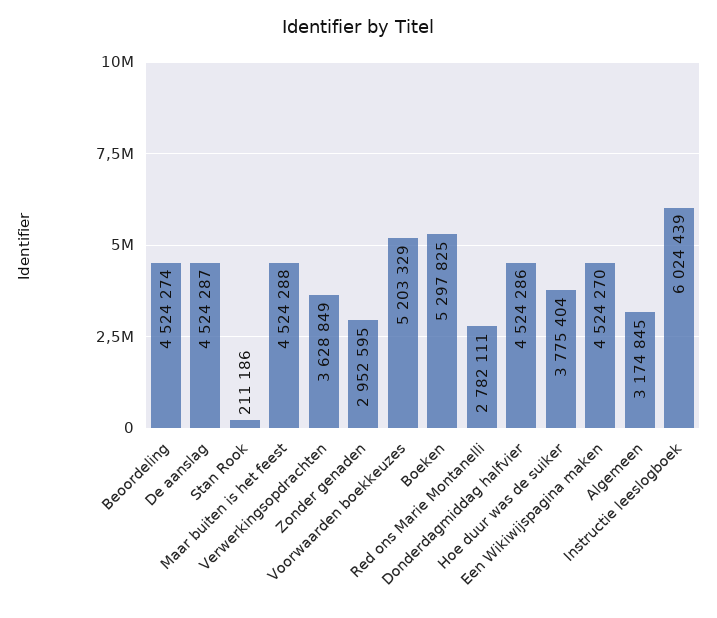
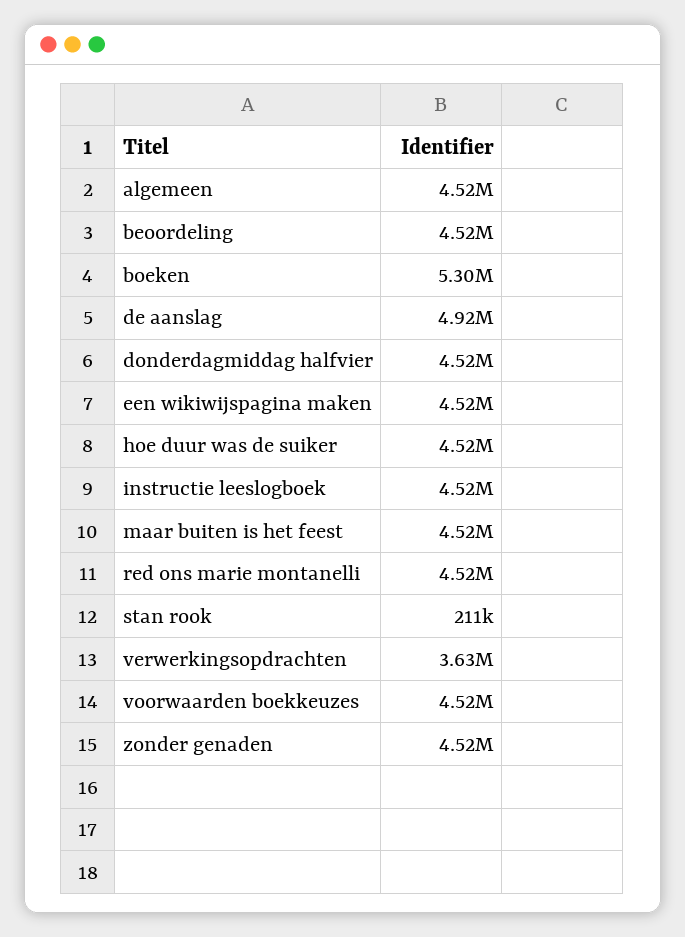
  {
    "Beoordeling": 4524274,
-   "De aanslag": 4524287,
+   "De aanslag": 4920000,
    "Stan Rook": 211186,
    "Maar buiten is het feest": 4524288,
    "Verwerkingsopdrachten": 3628849,
-   "Zonder genaden": 2952595,
+   "Zonder genaden": 4520000,
-   "Voorwaarden boekkeuzes": 5203329,
+   "Voorwaarden boekkeuzes": 4520000,
    "Boeken": 5297825,
-   "Red ons Marie Montanelli": 2782111,
+   "Red ons Marie Montanelli": 4520000,
    "Donderdagmiddag halfvier": 4524286,
-   "Hoe duur was de suiker": 3775404,
+   "Hoe duur was de suiker": 4520000,
    "Een Wikiwijspagina maken": 4524270,
-   "Algemeen": 3174845,
+   "Algemeen": 4520000,
-   "Instructie leeslogboek": 6024439
+   "Instructie leeslogboek": 4520000
  }

